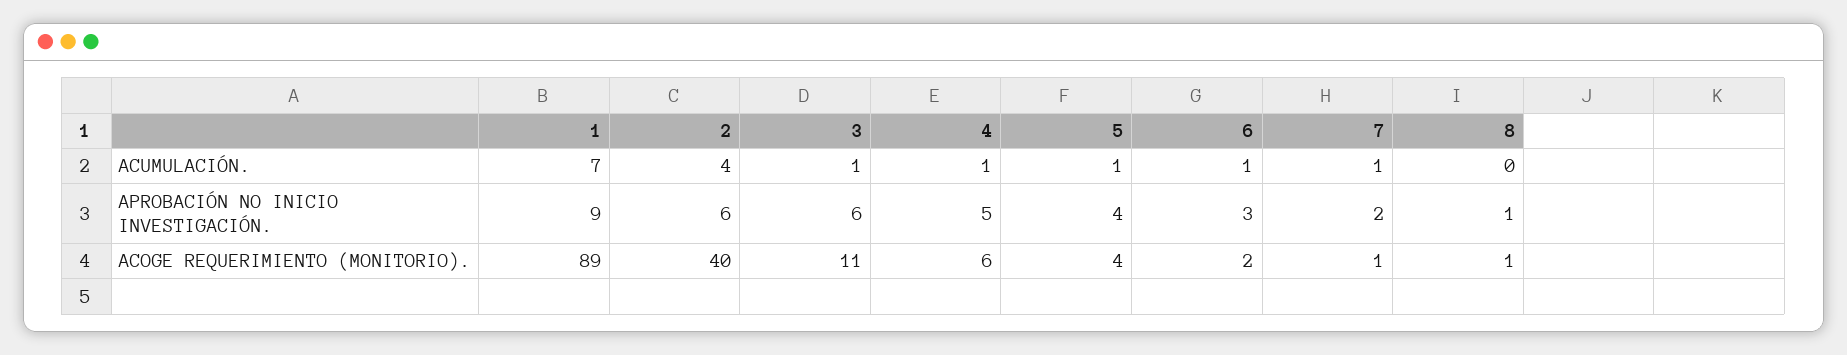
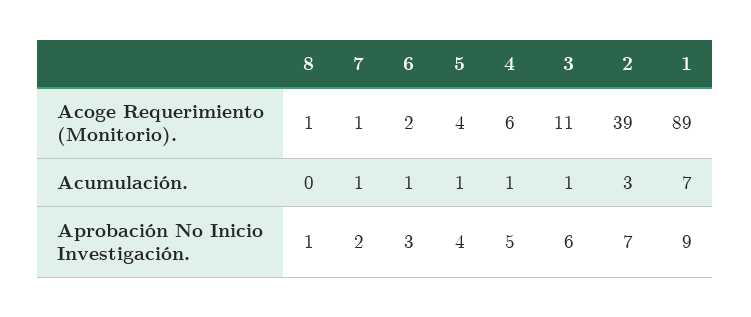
  {
    "1": {
      "ACUMULACIÓN.": 7,
      "APROBACIÓN NO INICIO INVESTIGACIÓN.": 9,
      "ACOGE REQUERIMIENTO (MONITORIO).": 89
    },
    "2": {
-     "ACUMULACIÓN.": 4,
+     "ACUMULACIÓN.": 3,
-     "APROBACIÓN NO INICIO INVESTIGACIÓN.": 6,
+     "APROBACIÓN NO INICIO INVESTIGACIÓN.": 7,
-     "ACOGE REQUERIMIENTO (MONITORIO).": 40
+     "ACOGE REQUERIMIENTO (MONITORIO).": 39
    },
    "3": {
      "ACUMULACIÓN.": 1,
      "APROBACIÓN NO INICIO INVESTIGACIÓN.": 6,
      "ACOGE REQUERIMIENTO (MONITORIO).": 11
    },
    "4": {
      "ACUMULACIÓN.": 1,
      "APROBACIÓN NO INICIO INVESTIGACIÓN.": 5,
      "ACOGE REQUERIMIENTO (MONITORIO).": 6
    },
    "5": {
      "ACUMULACIÓN.": 1,
      "APROBACIÓN NO INICIO INVESTIGACIÓN.": 4,
      "ACOGE REQUERIMIENTO (MONITORIO).": 4
    },
    "6": {
      "ACUMULACIÓN.": 1,
      "APROBACIÓN NO INICIO INVESTIGACIÓN.": 3,
      "ACOGE REQUERIMIENTO (MONITORIO).": 2
    },
    "7": {
      "ACUMULACIÓN.": 1,
      "APROBACIÓN NO INICIO INVESTIGACIÓN.": 2,
      "ACOGE REQUERIMIENTO (MONITORIO).": 1
    },
    "8": {
      "ACUMULACIÓN.": 0,
      "APROBACIÓN NO INICIO INVESTIGACIÓN.": 1,
      "ACOGE REQUERIMIENTO (MONITORIO).": 1
    }
  }

